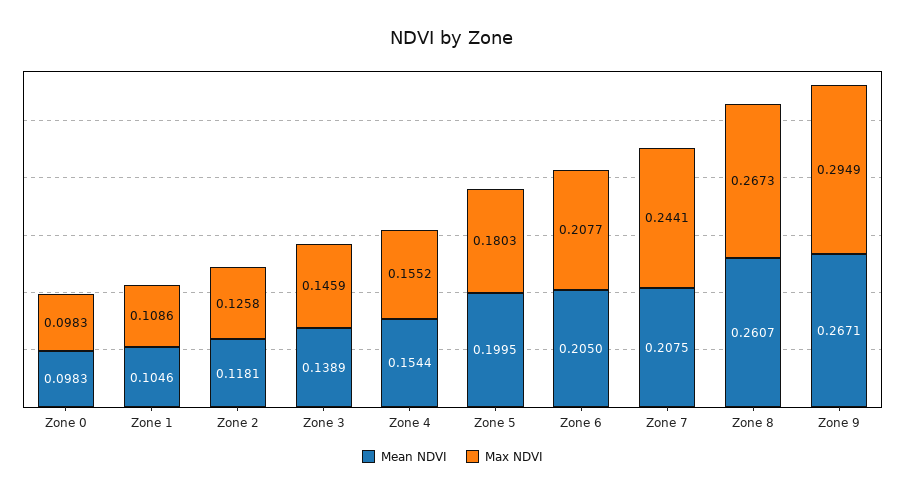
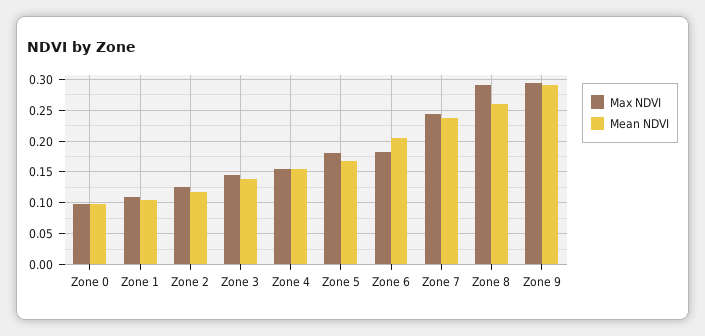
  {
    "Mean NDVI": {
      "Zone 0": 0.0983,
      "Zone 1": 0.1046,
      "Zone 2": 0.1181,
      "Zone 3": 0.1389,
      "Zone 4": 0.1544,
-     "Zone 5": 0.1995,
+     "Zone 5": 0.17,
      "Zone 6": 0.205,
-     "Zone 7": 0.2075,
+     "Zone 7": 0.24,
      "Zone 8": 0.2607,
-     "Zone 9": 0.2671
+     "Zone 9": 0.29
    },
    "Max NDVI": {
      "Zone 0": 0.0983,
      "Zone 1": 0.1086,
      "Zone 2": 0.1258,
      "Zone 3": 0.1459,
      "Zone 4": 0.1552,
      "Zone 5": 0.1803,
-     "Zone 6": 0.2077,
+     "Zone 6": 0.18,
      "Zone 7": 0.2441,
-     "Zone 8": 0.2673,
+     "Zone 8": 0.29,
      "Zone 9": 0.2949
    }
  }

